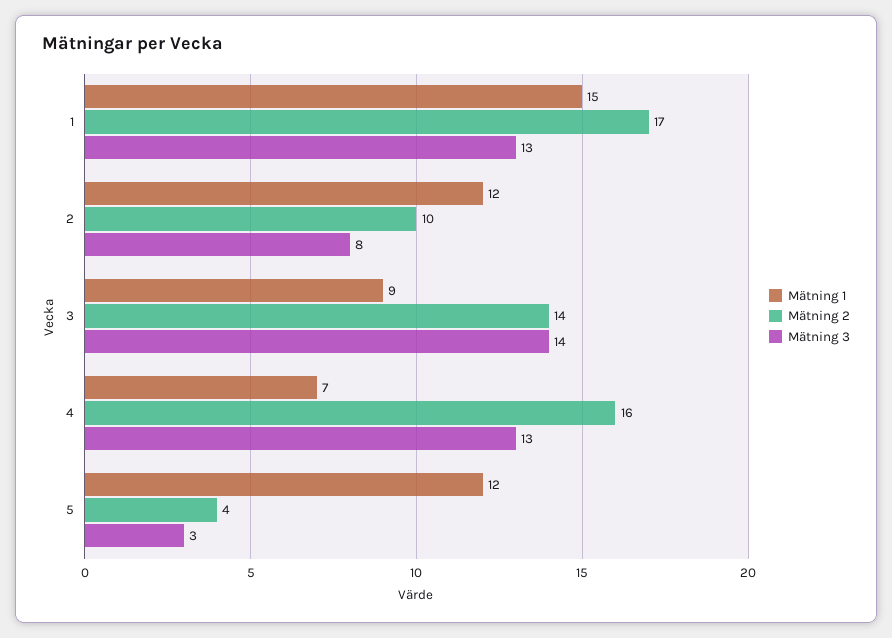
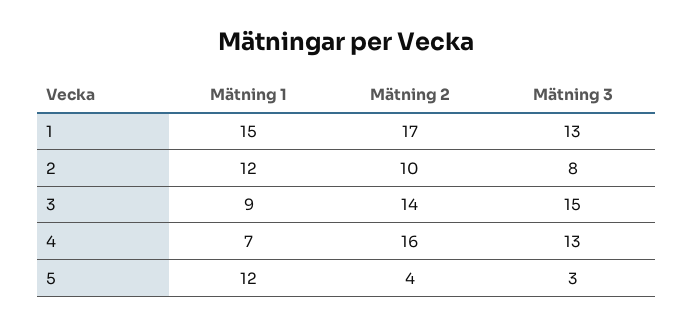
  {
    "Mätning 1": {
      "1": 15,
      "2": 12,
      "3": 9,
      "4": 7,
      "5": 12
    },
    "Mätning 2": {
      "1": 17,
      "2": 10,
      "3": 14,
      "4": 16,
      "5": 4
    },
    "Mätning 3": {
      "1": 13,
      "2": 8,
-     "3": 14,
+     "3": 15,
      "4": 13,
      "5": 3
    }
  }

